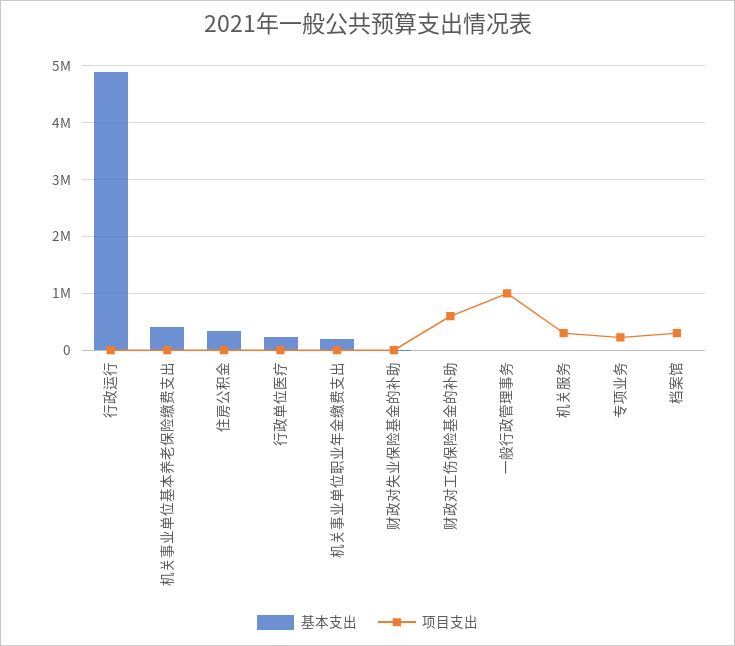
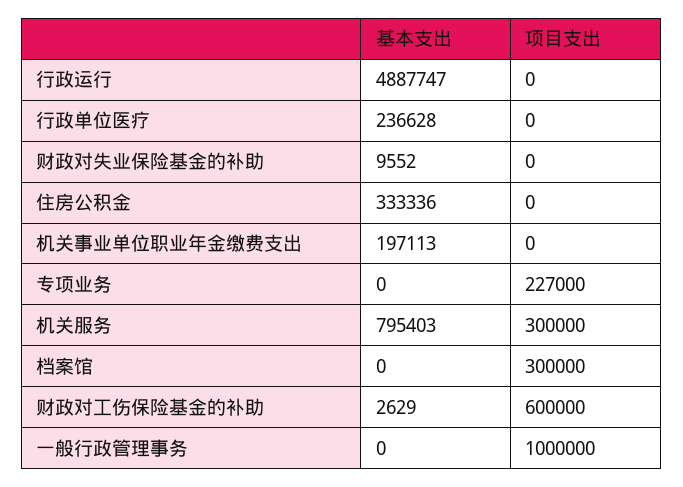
  {
    "基本支出": {
      "行政运行": 4887747,
-     "机关事业单位基本养老保险缴费支出": 400000,
      "住房公积金": 333336,
      "行政单位医疗": 236628,
      "机关事业单位职业年金缴费支出": 197113,
      "财政对失业保险基金的补助": 9552,
      "财政对工伤保险基金的补助": 2629,
      "一般行政管理事务": 0,
-     "机关服务": 0,
+     "机关服务": 795403,
      "专项业务": 0,
      "档案馆": 0
    },
    "项目支出": {
      "行政运行": 0,
-     "机关事业单位基本养老保险缴费支出": 0,
      "住房公积金": 0,
      "行政单位医疗": 0,
      "机关事业单位职业年金缴费支出": 0,
      "财政对失业保险基金的补助": 0,
      "财政对工伤保险基金的补助": 600000,
      "一般行政管理事务": 1000000,
      "机关服务": 300000,
      "专项业务": 227000,
      "档案馆": 300000
    }
  }

